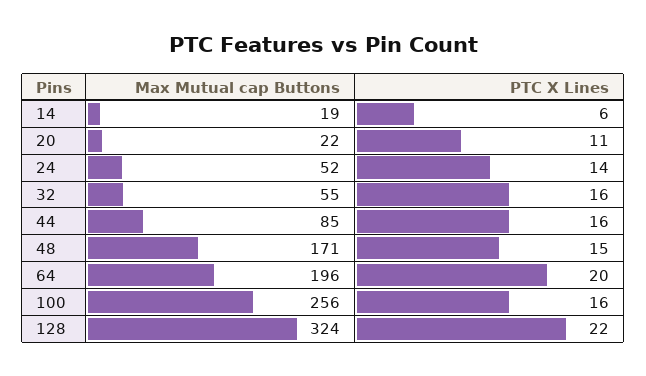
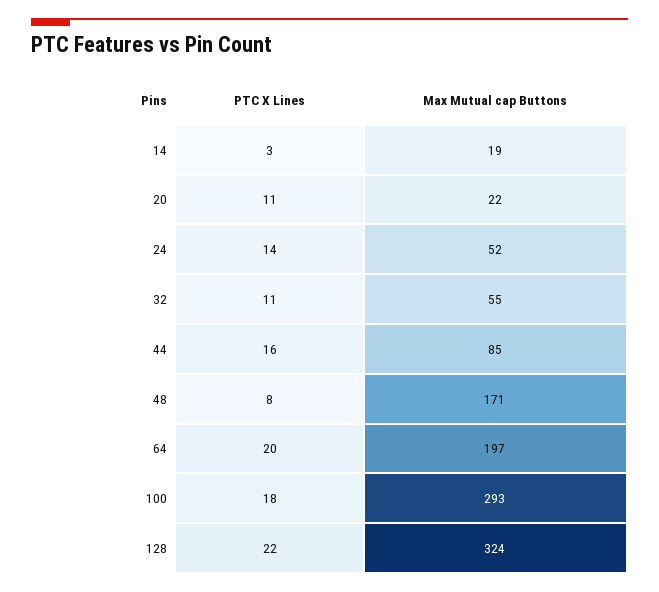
  {
    "Max Mutual cap Buttons": {
      "14": 19,
      "20": 22,
      "24": 52,
      "32": 55,
      "44": 85,
      "48": 171,
-     "64": 196,
+     "64": 197,
-     "100": 256,
+     "100": 293,
      "128": 324
    },
    "PTC X Lines": {
-     "14": 6,
+     "14": 3,
      "20": 11,
      "24": 14,
-     "32": 16,
+     "32": 11,
      "44": 16,
-     "48": 15,
+     "48": 8,
      "64": 20,
-     "100": 16,
+     "100": 18,
      "128": 22
    }
  }

